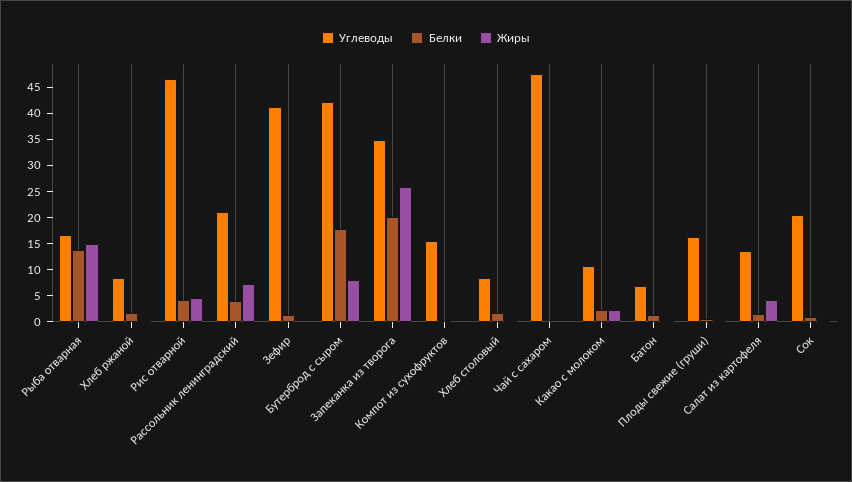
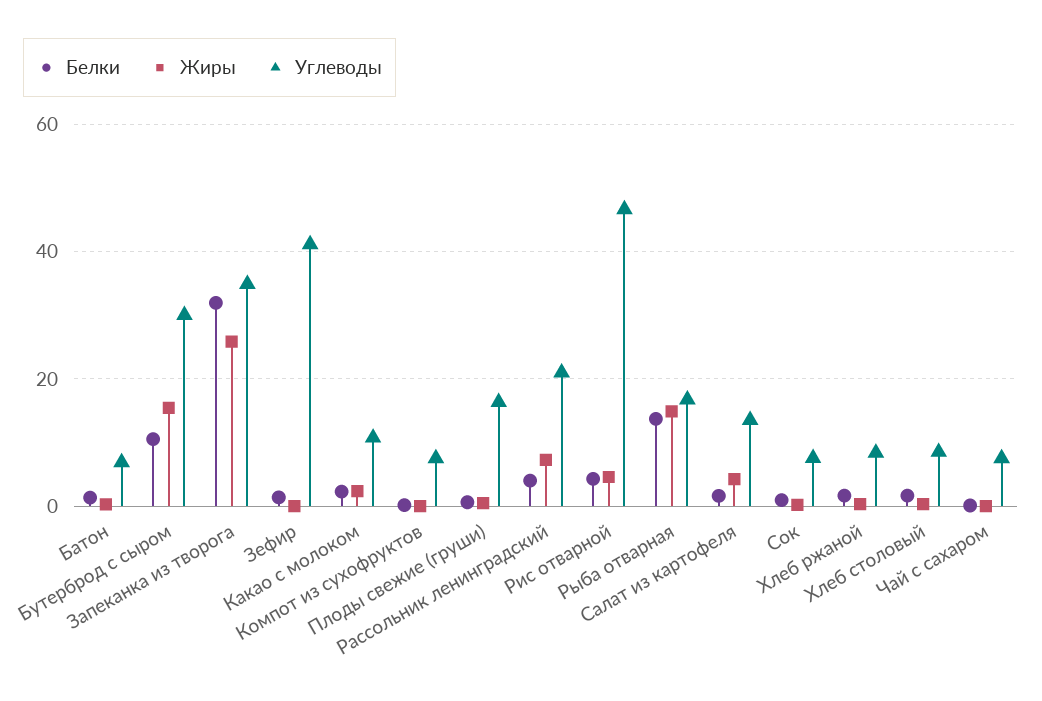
  {
    "Углеводы": {
      "Рыба отварная": 16,
      "Хлеб ржаной": 8,
      "Рис отварной": 46,
      "Рассольник ленинградский": 22,
      "Зефир": 42,
-     "Бутерброд с сыром": 42.5,
+     "Бутерброд с сыром": 30,
      "Запеканка из творога": 34,
-     "Компот из сухофруктов": 15,
+     "Компот из сухофруктов": 8,
      "Хлеб столовый": 8,
-     "Чай с сахаром": 47.5,
+     "Чай с сахаром": 8,
      "Какао с молоком": 10,
      "Батон": 6,
      "Плоды свежие (груши)": 16,
      "Салат из картофеля": 14,
-     "Сок": 20
+     "Сок": 8
    },
    "Белки": {
      "Рыба отварная": 14,
      "Хлеб ржаной": 2,
      "Рис отварной": 4,
      "Рассольник ленинградский": 4,
      "Зефир": 2,
-     "Бутерброд с сыром": 17.5,
+     "Бутерброд с сыром": 10,
-     "Запеканка из творога": 20,
+     "Запеканка из творога": 32,
      "Компот из сухофруктов": 0,
      "Хлеб столовый": 2,
      "Чай с сахаром": 0,
      "Какао с молоком": 2,
      "Батон": 2,
      "Плоды свежие (груши)": 0,
      "Салат из картофеля": 2,
      "Сок": 0
    },
    "Жиры": {
      "Рыба отварная": 14,
      "Хлеб ржаной": 0,
      "Рис отварной": 4,
      "Рассольник ленинградский": 8,
      "Зефир": 0,
-     "Бутерброд с сыром": 7.5,
+     "Бутерброд с сыром": 16,
      "Запеканка из творога": 26,
      "Компот из сухофруктов": 0,
      "Хлеб столовый": 0,
      "Чай с сахаром": 0,
      "Какао с молоком": 2,
      "Батон": 0,
      "Плоды свежие (груши)": 0,
      "Салат из картофеля": 4,
      "Сок": 0
    }
  }

